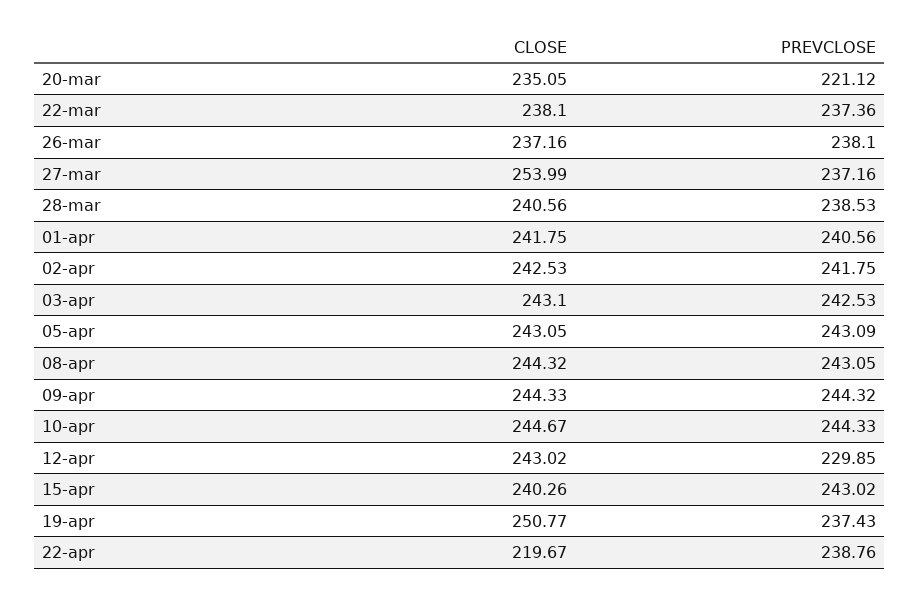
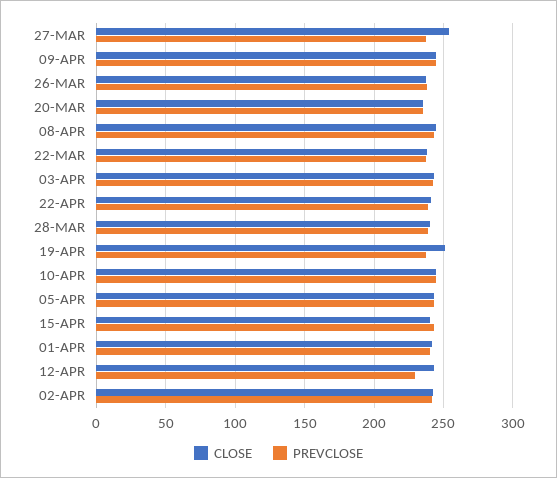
  {
    "CLOSE": {
      "20-mar": 235.05,
      "22-mar": 238.1,
      "26-mar": 237.16,
      "27-mar": 253.99,
      "28-mar": 240.56,
      "01-apr": 241.75,
      "02-apr": 242.53,
      "03-apr": 243.1,
      "05-apr": 243.05,
      "08-apr": 244.32,
      "09-apr": 244.33,
      "10-apr": 244.67,
      "12-apr": 243.02,
      "15-apr": 240.26,
      "19-apr": 250.77,
-     "22-apr": 219.67
+     "22-apr": 240
    },
    "PREVCLOSE": {
-     "20-mar": 221.12,
+     "20-mar": 235,
      "22-mar": 237.36,
      "26-mar": 238.1,
      "27-mar": 237.16,
      "28-mar": 238.53,
      "01-apr": 240.56,
      "02-apr": 241.75,
      "03-apr": 242.53,
      "05-apr": 243.09,
      "08-apr": 243.05,
      "09-apr": 244.32,
      "10-apr": 244.33,
      "12-apr": 229.85,
      "15-apr": 243.02,
      "19-apr": 237.43,
      "22-apr": 238.76
    }
  }

